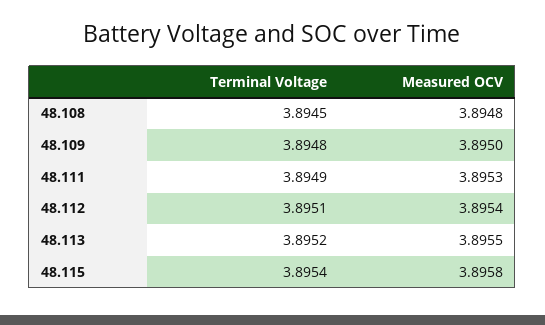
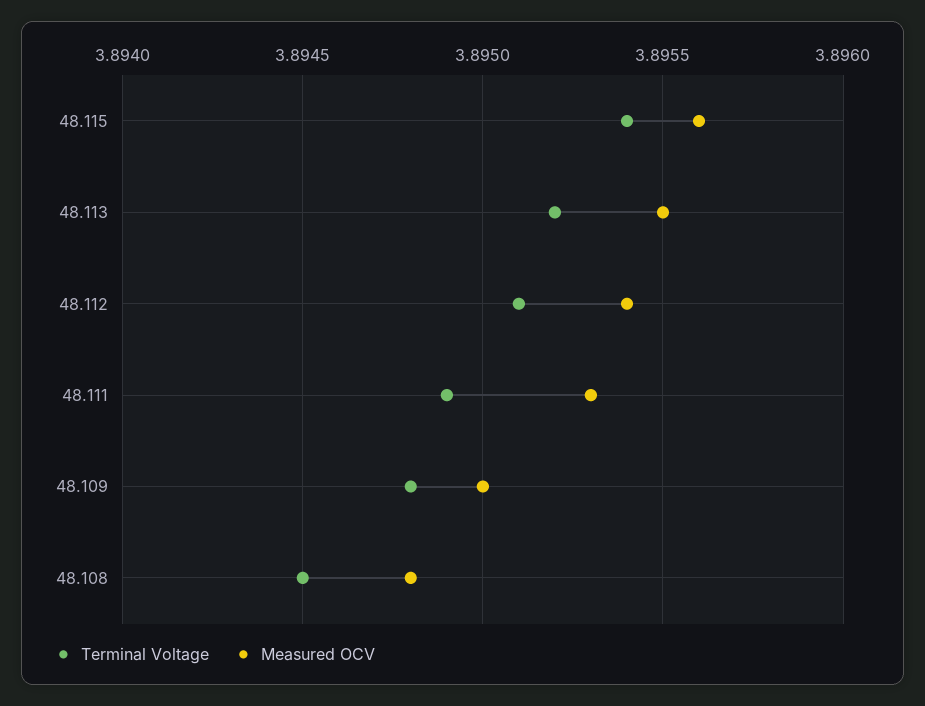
  {
    "Terminal Voltage": {
      "48.108": 3.8945,
      "48.109": 3.8948,
      "48.111": 3.8949,
      "48.112": 3.8951,
      "48.113": 3.8952,
      "48.115": 3.8954
    },
    "Measured OCV": {
      "48.108": 3.8948,
      "48.109": 3.895,
      "48.111": 3.8953,
      "48.112": 3.8954,
      "48.113": 3.8955,
-     "48.115": 3.8958
+     "48.115": 3.8956
    }
  }

